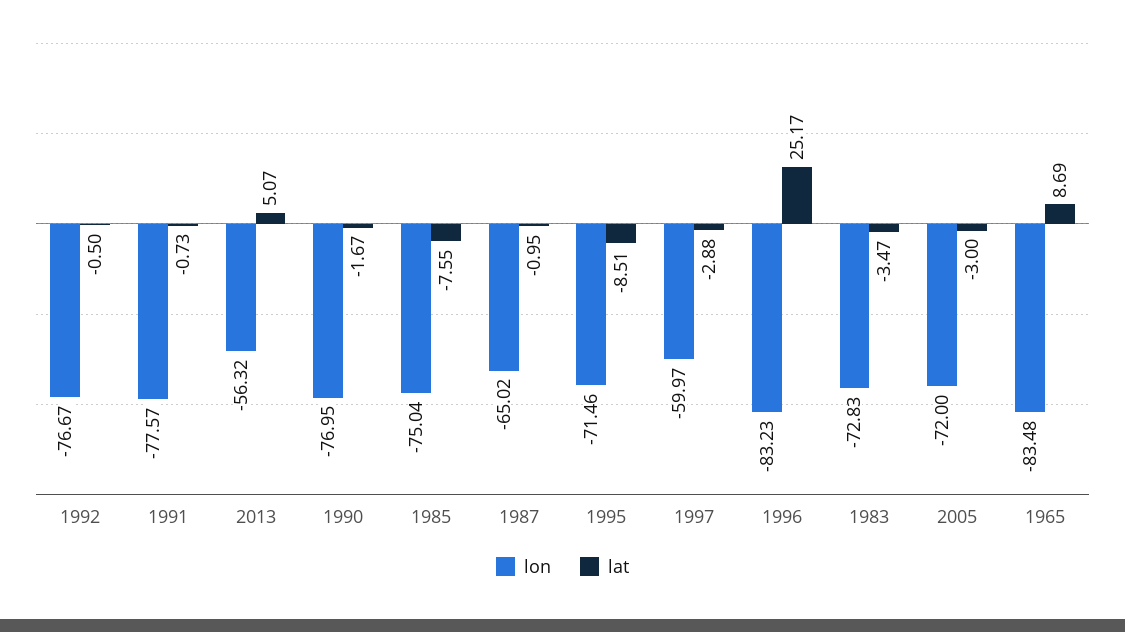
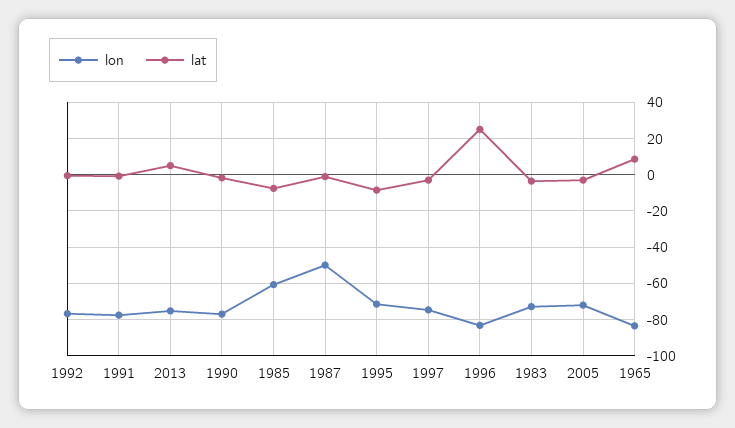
  {
    "lon": {
      "1992": -76.67,
      "1991": -77.57,
-     "2013": -56.32,
+     "2013": -75,
      "1990": -76.95,
-     "1985": -75.04,
+     "1985": -60,
-     "1987": -65.02,
+     "1987": -50,
      "1995": -71.46,
-     "1997": -59.97,
+     "1997": -75,
      "1996": -83.23,
      "1983": -72.83,
      "2005": -72,
      "1965": -83.48
    },
    "lat": {
      "1992": -0.5,
      "1991": -0.73,
      "2013": 5.07,
      "1990": -1.67,
      "1985": -7.55,
      "1987": -0.95,
      "1995": -8.51,
      "1997": -2.88,
      "1996": 25.17,
      "1983": -3.47,
      "2005": -3,
      "1965": 8.69
    }
  }

